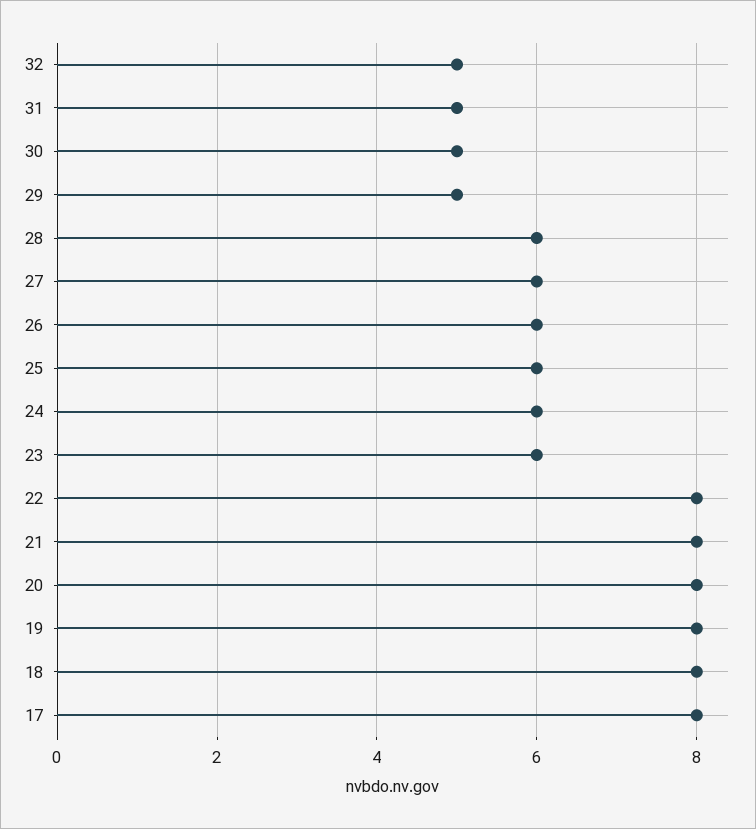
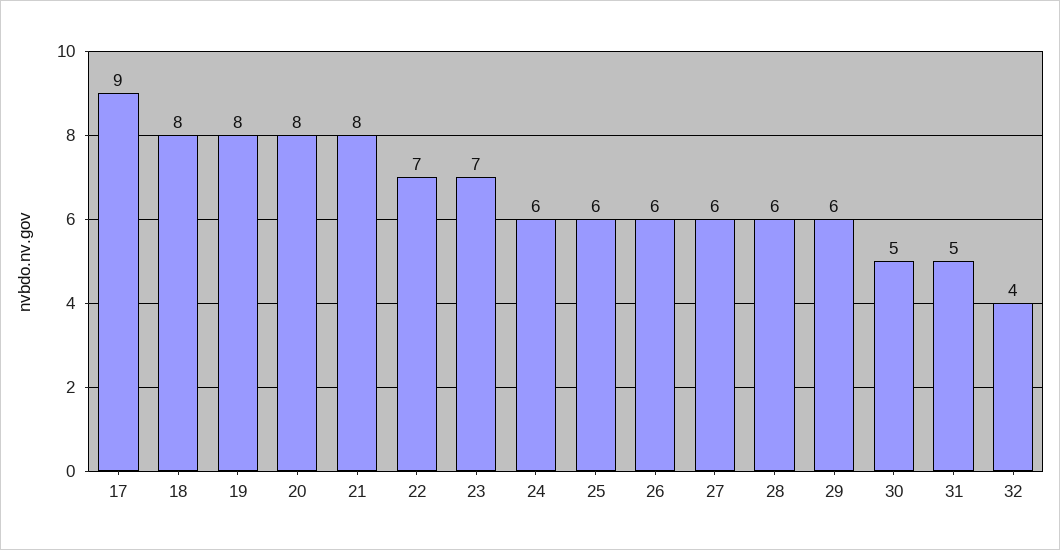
  {
-   "32": 5,
+   "32": 4,
    "31": 5,
    "30": 5,
-   "29": 5,
+   "29": 6,
    "28": 6,
    "27": 6,
    "26": 6,
    "25": 6,
    "24": 6,
-   "23": 6,
+   "23": 7,
-   "22": 8,
+   "22": 7,
    "21": 8,
    "20": 8,
    "19": 8,
    "18": 8,
-   "17": 8
+   "17": 9
  }

